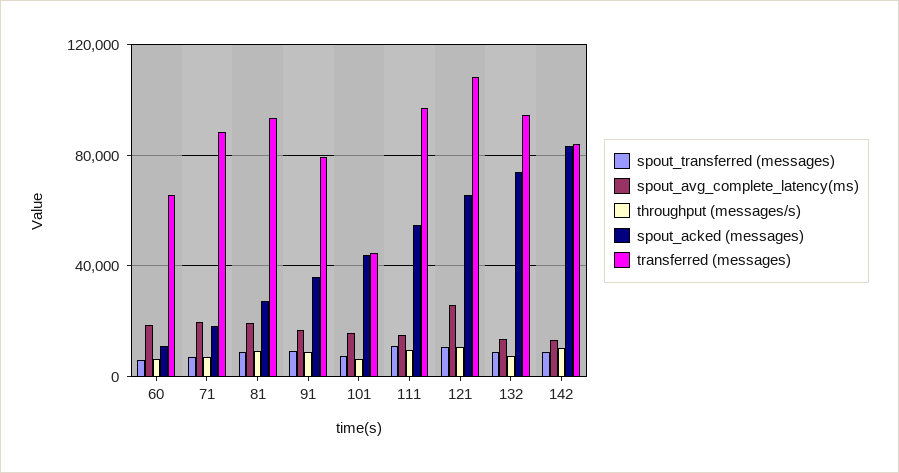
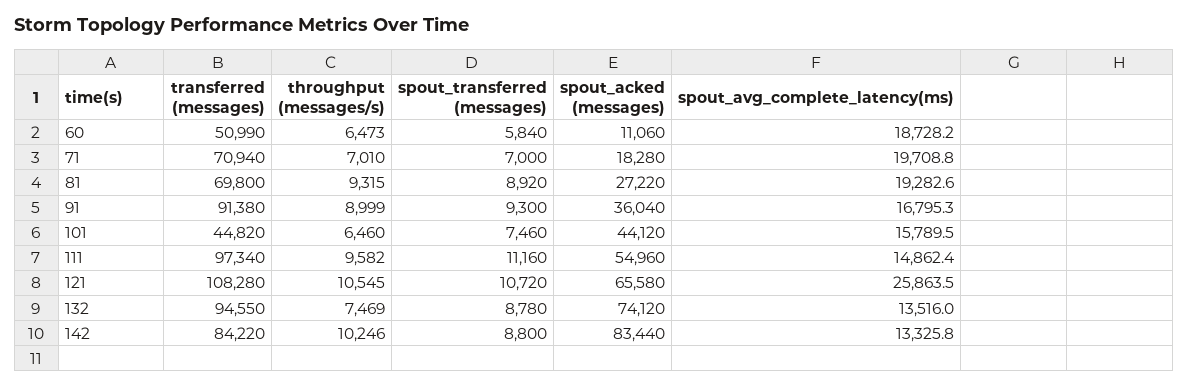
  {
    "spout_transferred (messages)": {
      "60": 5840,
      "71": 7000,
      "81": 8920,
      "91": 9300,
      "101": 7460,
      "111": 11160,
      "121": 10720,
      "132": 8780,
      "142": 8800
    },
    "spout_avg_complete_latency(ms)": {
      "60": 18728.2,
      "71": 19708.8,
      "81": 19282.6,
      "91": 16795.3,
      "101": 15789.5,
      "111": 14862.4,
      "121": 25863.5,
      "132": 13516,
      "142": 13325.8
    },
    "throughput (messages/s)": {
      "60": 6473,
      "71": 7010,
      "81": 9315,
      "91": 8999,
      "101": 6460,
      "111": 9582,
      "121": 10545,
      "132": 7469,
      "142": 10246
    },
    "spout_acked (messages)": {
      "60": 11060,
      "71": 18280,
      "81": 27220,
      "91": 36040,
      "101": 44120,
      "111": 54960,
      "121": 65580,
      "132": 74120,
      "142": 83440
    },
    "transferred (messages)": {
-     "60": 65000,
+     "60": 50990,
-     "71": 90000,
+     "71": 70940,
-     "81": 95000,
+     "81": 69800,
-     "91": 80000,
+     "91": 91380,
      "101": 44820,
      "111": 97340,
      "121": 108280,
      "132": 94550,
      "142": 84220
    }
  }

